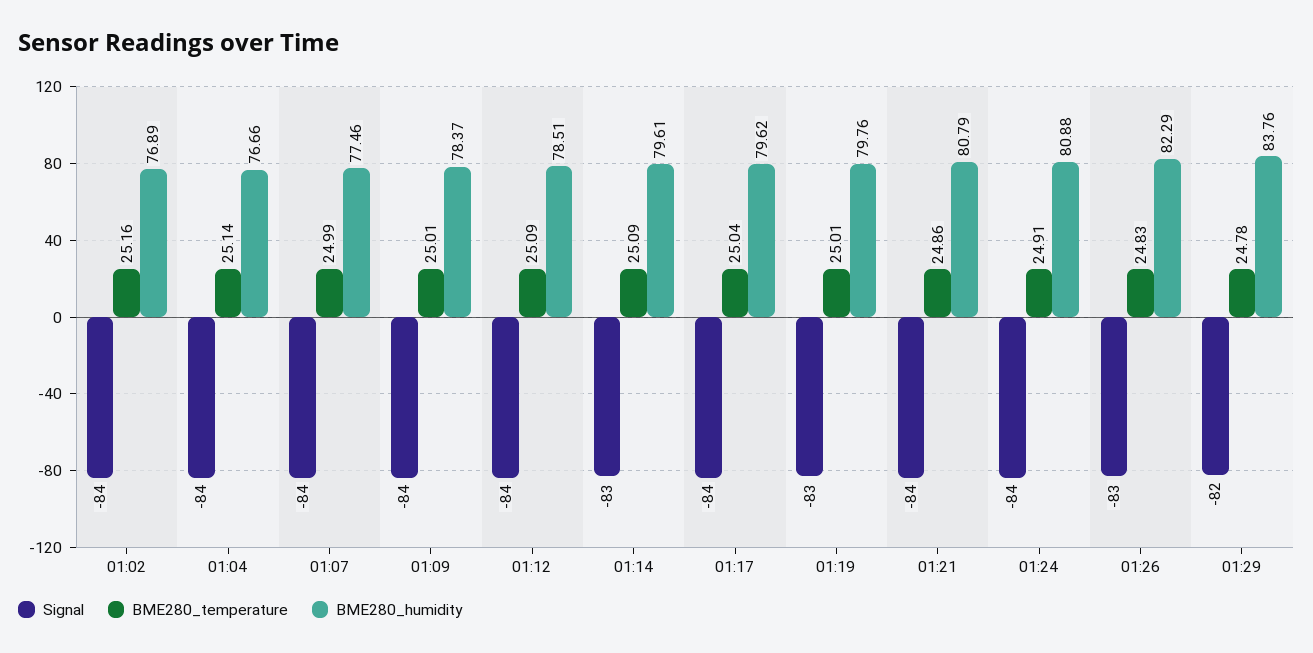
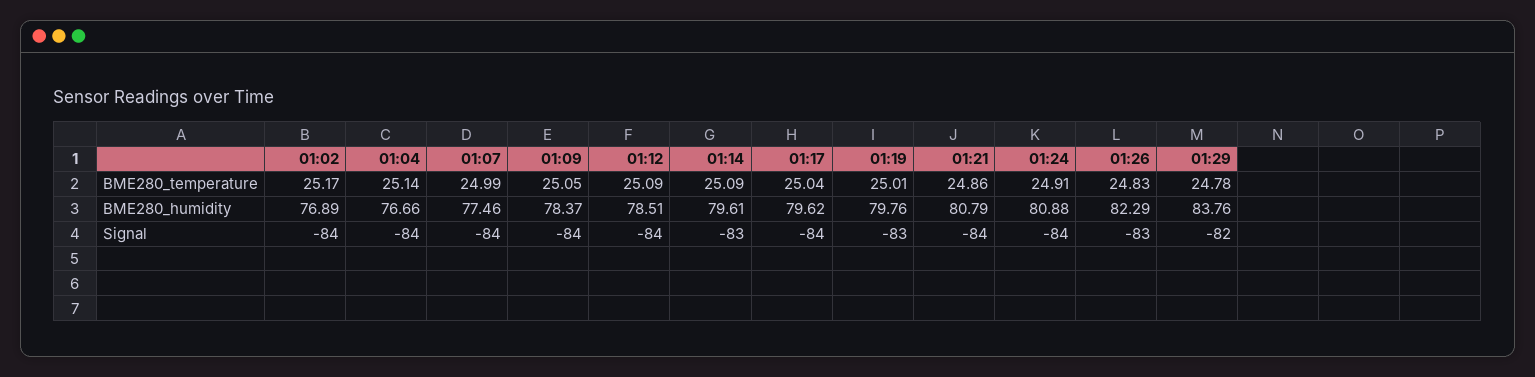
  {
    "Signal": {
      "01:02": -84,
      "01:04": -84,
      "01:07": -84,
      "01:09": -84,
      "01:12": -84,
      "01:14": -83,
      "01:17": -84,
      "01:19": -83,
      "01:21": -84,
      "01:24": -84,
      "01:26": -83,
      "01:29": -82
    },
    "BME280_temperature": {
-     "01:02": 25.16,
+     "01:02": 25.17,
      "01:04": 25.14,
      "01:07": 24.99,
-     "01:09": 25.01,
+     "01:09": 25.05,
      "01:12": 25.09,
      "01:14": 25.09,
      "01:17": 25.04,
      "01:19": 25.01,
      "01:21": 24.86,
      "01:24": 24.91,
      "01:26": 24.83,
      "01:29": 24.78
    },
    "BME280_humidity": {
      "01:02": 76.89,
      "01:04": 76.66,
      "01:07": 77.46,
      "01:09": 78.37,
      "01:12": 78.51,
      "01:14": 79.61,
      "01:17": 79.62,
      "01:19": 79.76,
      "01:21": 80.79,
      "01:24": 80.88,
      "01:26": 82.29,
      "01:29": 83.76
    }
  }

